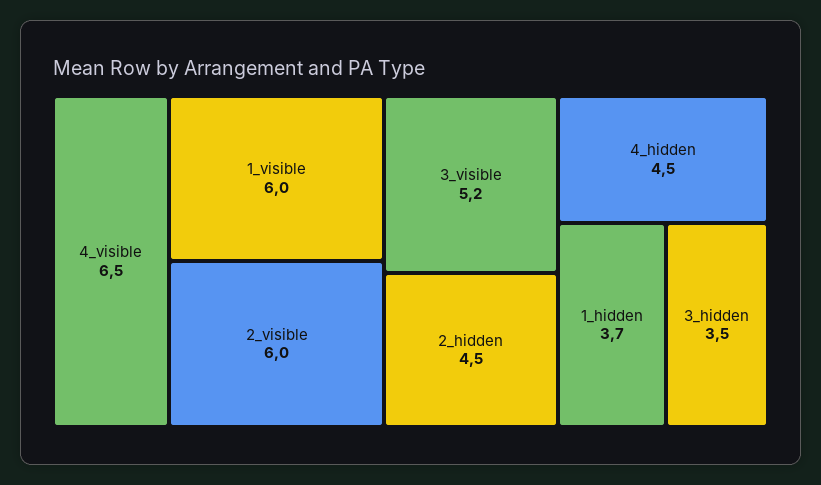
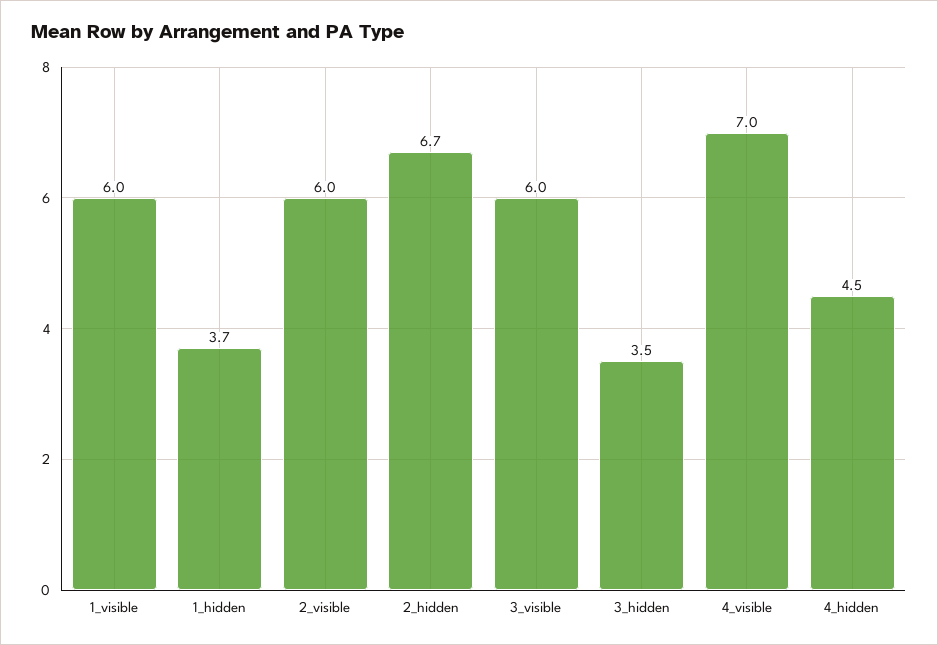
  {
-   "4_visible": 6.5,
+   "4_visible": 7,
    "1_visible": 6,
    "2_visible": 6,
-   "3_visible": 5.2,
+   "3_visible": 6,
-   "2_hidden": 4.5,
+   "2_hidden": 6.7,
    "4_hidden": 4.5,
    "1_hidden": 3.7,
    "3_hidden": 3.5
  }

